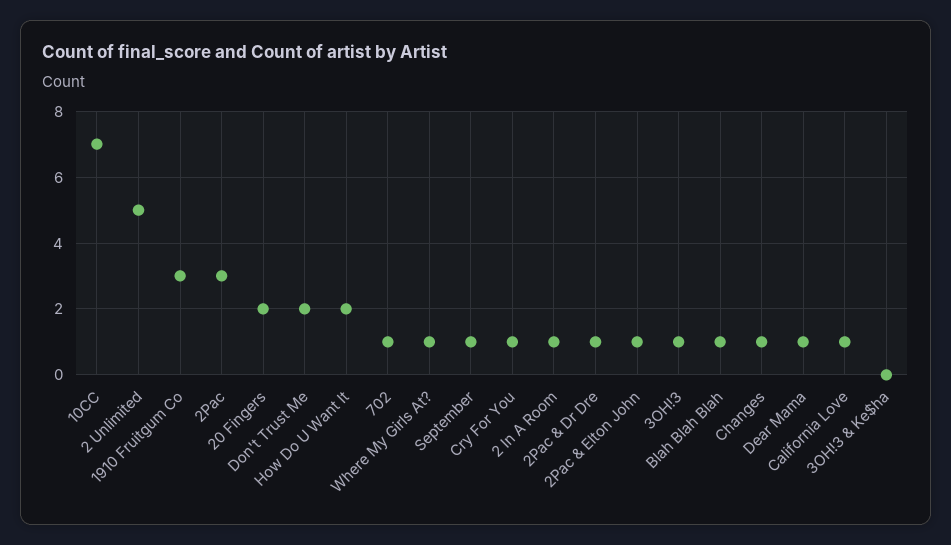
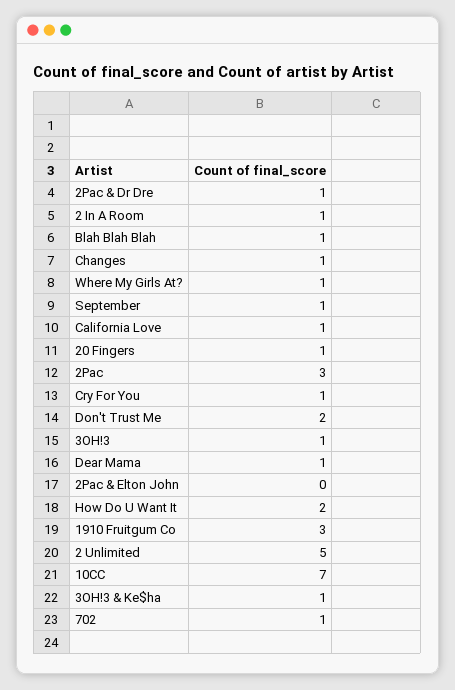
  {
    "10CC": 7,
    "2 Unlimited": 5,
    "1910 Fruitgum Co": 3,
    "2Pac": 3,
-   "20 Fingers": 2,
+   "20 Fingers": 1,
    "Don't Trust Me": 2,
    "How Do U Want It": 2,
    "702": 1,
    "Where My Girls At?": 1,
    "September": 1,
    "Cry For You": 1,
    "2 In A Room": 1,
    "2Pac & Dr Dre": 1,
-   "2Pac & Elton John": 1,
+   "2Pac & Elton John": 0,
    "3OH!3": 1,
    "Blah Blah Blah": 1,
    "Changes": 1,
    "Dear Mama": 1,
    "California Love": 1,
-   "3OH!3 & Ke$ha": 0
+   "3OH!3 & Ke$ha": 1
  }

